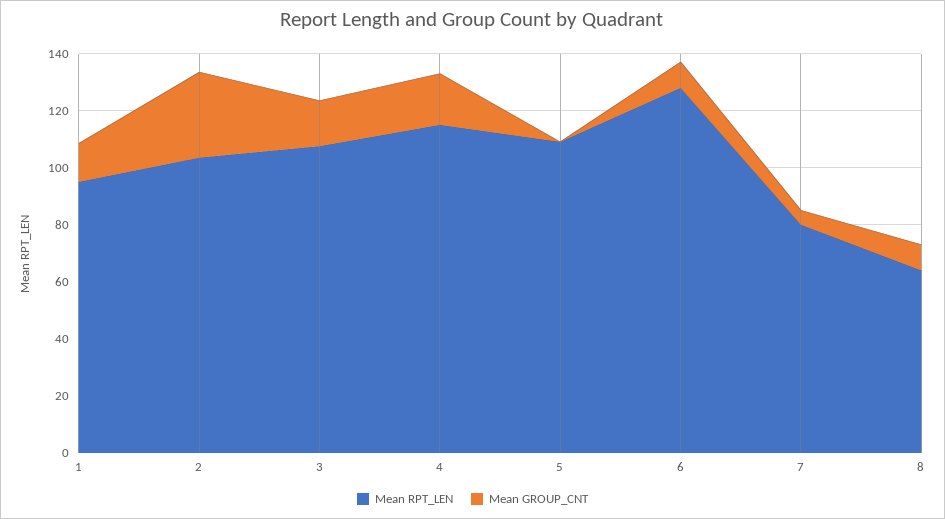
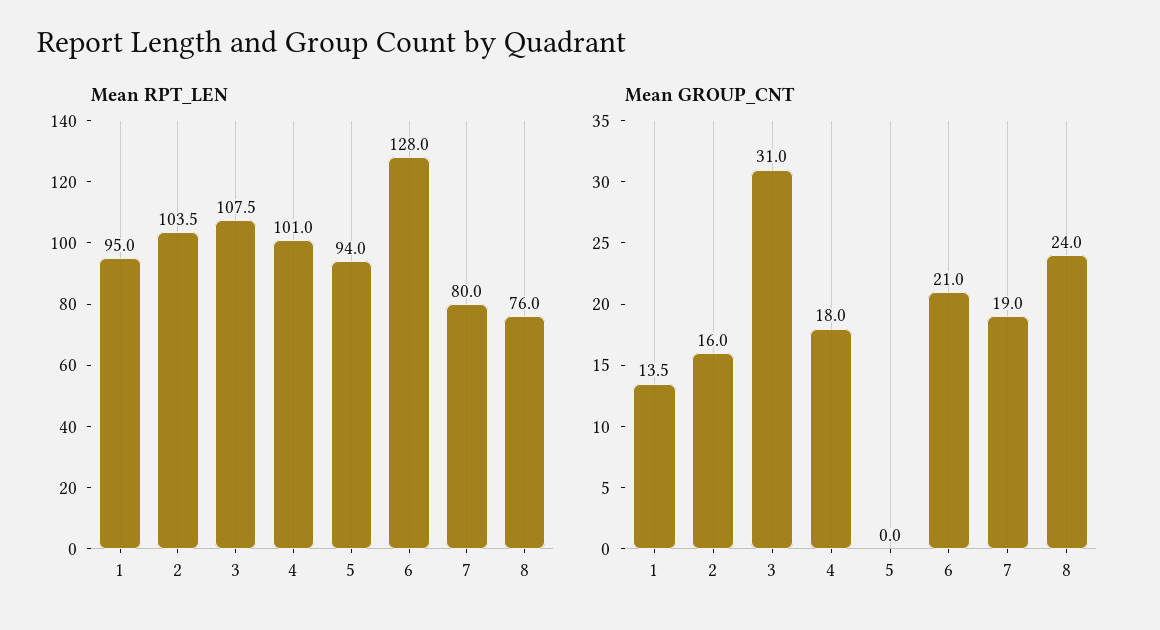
  {
    "Mean RPT_LEN": {
      "1": 95,
      "2": 103.5,
      "3": 107.5,
-     "4": 115,
+     "4": 101,
-     "5": 110,
+     "5": 94,
      "6": 128,
      "7": 80,
-     "8": 65
+     "8": 76
    },
    "Mean GROUP_CNT": {
      "1": 13.5,
-     "2": 30,
+     "2": 16,
-     "3": 15,
+     "3": 31,
      "4": 18,
      "5": 0,
-     "6": 10,
+     "6": 21,
-     "7": 5,
+     "7": 19,
-     "8": 10
+     "8": 24
    }
  }

